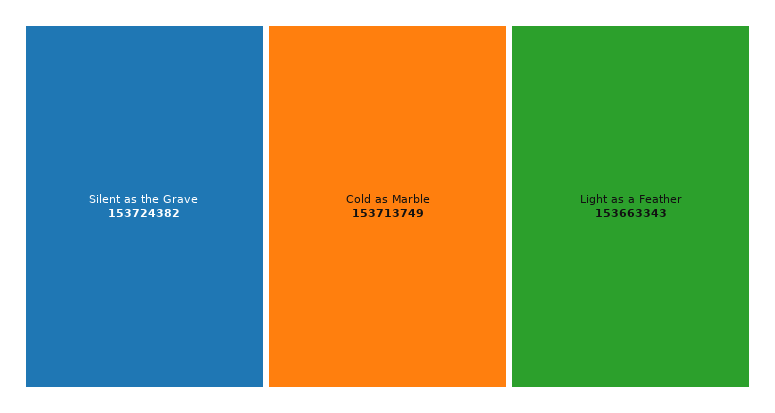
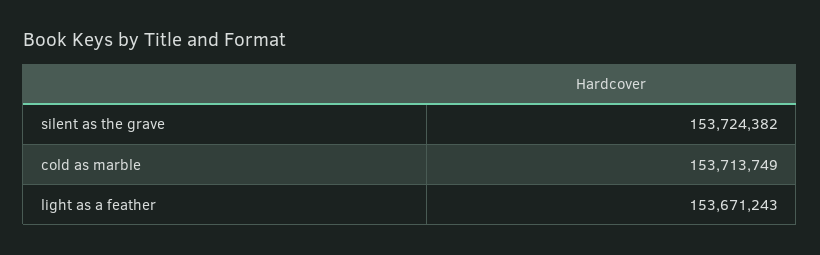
  {
    "Silent as the Grave": 153724382,
    "Cold as Marble": 153713749,
-   "Light as a Feather": 153663343
+   "Light as a Feather": 153671243
  }

